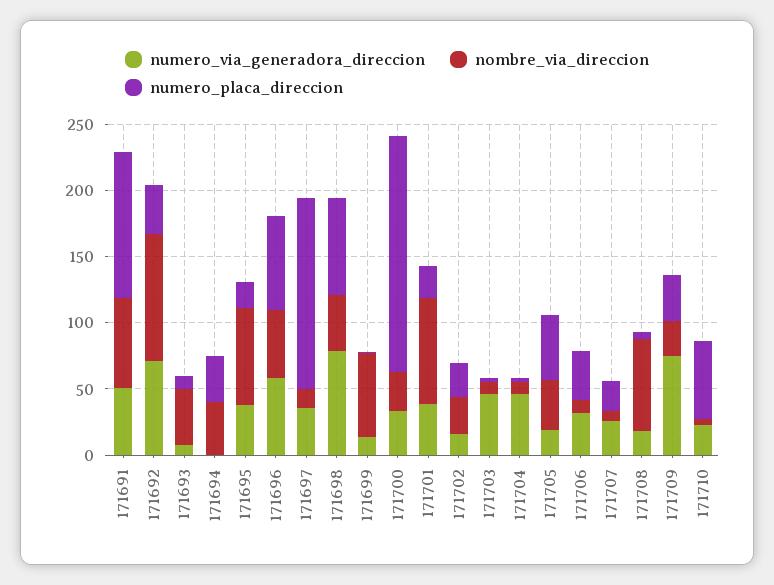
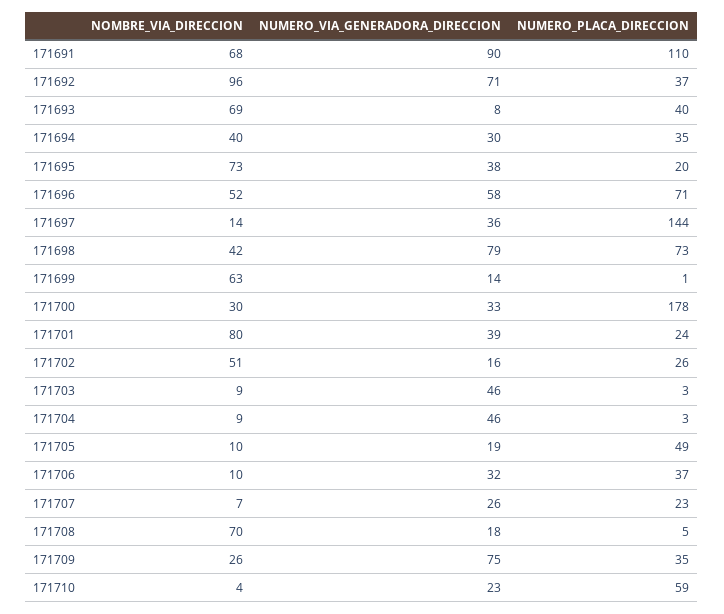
  {
    "numero_via_generadora_direccion": {
-     "171691": 50,
+     "171691": 90,
      "171692": 71,
      "171693": 8,
-     "171694": 0,
+     "171694": 30,
      "171695": 38,
      "171696": 58,
      "171697": 36,
      "171698": 79,
      "171699": 14,
      "171700": 33,
      "171701": 39,
      "171702": 16,
      "171703": 46,
      "171704": 46,
      "171705": 19,
      "171706": 32,
      "171707": 26,
      "171708": 18,
      "171709": 75,
      "171710": 23
    },
    "nombre_via_direccion": {
      "171691": 68,
      "171692": 96,
-     "171693": 40,
+     "171693": 69,
      "171694": 40,
      "171695": 73,
      "171696": 52,
      "171697": 14,
      "171698": 42,
      "171699": 63,
      "171700": 30,
      "171701": 80,
-     "171702": 30,
+     "171702": 51,
      "171703": 9,
      "171704": 9,
-     "171705": 40,
+     "171705": 10,
      "171706": 10,
      "171707": 7,
      "171708": 70,
      "171709": 26,
      "171710": 4
    },
    "numero_placa_direccion": {
      "171691": 110,
      "171692": 37,
-     "171693": 10,
+     "171693": 40,
      "171694": 35,
      "171695": 20,
      "171696": 71,
      "171697": 144,
      "171698": 73,
      "171699": 1,
      "171700": 178,
      "171701": 24,
      "171702": 26,
      "171703": 3,
      "171704": 3,
      "171705": 49,
      "171706": 37,
      "171707": 23,
      "171708": 5,
      "171709": 35,
      "171710": 59
    }
  }

